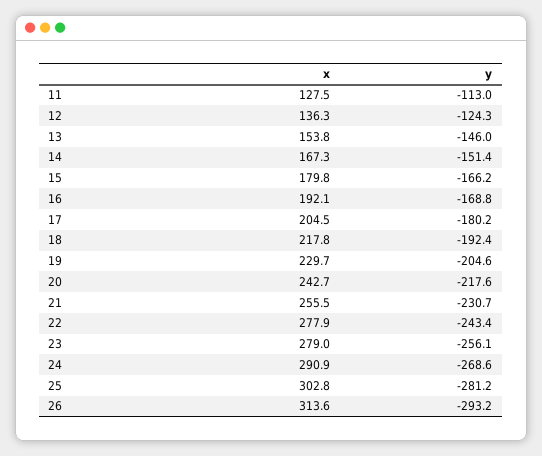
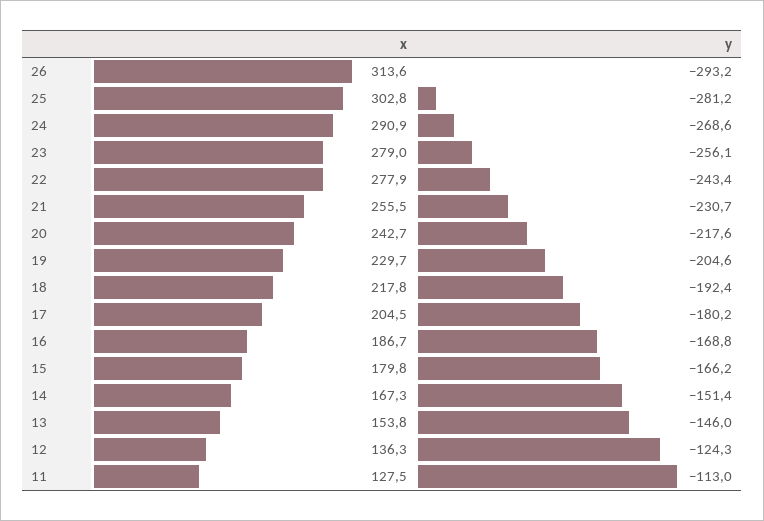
  {
    "x": {
      "11": 127.5,
      "12": 136.3,
      "13": 153.8,
      "14": 167.3,
      "15": 179.8,
-     "16": 192.1,
+     "16": 186.7,
      "17": 204.5,
      "18": 217.8,
      "19": 229.7,
      "20": 242.7,
      "21": 255.5,
      "22": 277.9,
      "23": 279,
      "24": 290.9,
      "25": 302.8,
      "26": 313.6
    },
    "y": {
      "11": -113,
      "12": -124.3,
      "13": -146,
      "14": -151.4,
      "15": -166.2,
      "16": -168.8,
      "17": -180.2,
      "18": -192.4,
      "19": -204.6,
      "20": -217.6,
      "21": -230.7,
      "22": -243.4,
      "23": -256.1,
      "24": -268.6,
      "25": -281.2,
      "26": -293.2
    }
  }

